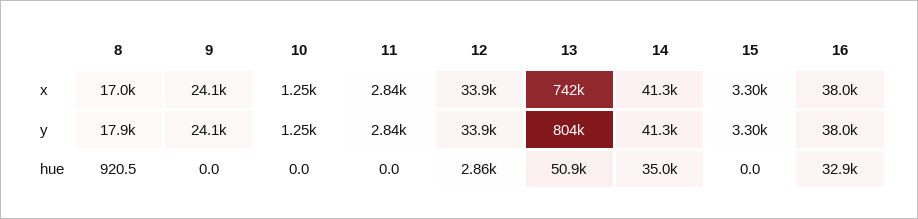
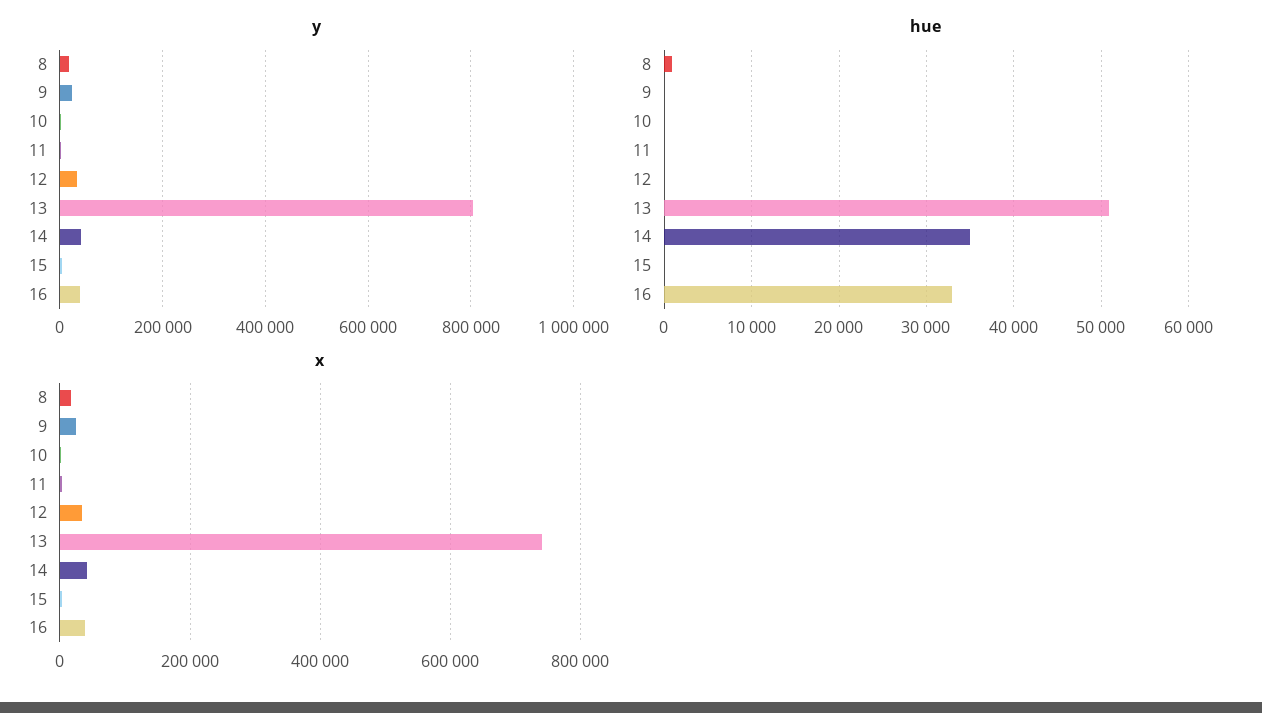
  {
    "x": {
      "8": 17000,
      "9": 24100,
      "10": 1250,
      "11": 2840,
      "12": 33900,
      "13": 742000,
      "14": 41300,
      "15": 3300,
      "16": 38000
    },
    "y": {
      "8": 17900,
      "9": 24100,
      "10": 1250,
      "11": 2840,
      "12": 33900,
      "13": 804000,
      "14": 41300,
      "15": 3300,
      "16": 38000
    },
    "hue": {
      "8": 920.5,
      "9": 0,
      "10": 0,
      "11": 0,
-     "12": 2860,
+     "12": 0,
      "13": 50900,
      "14": 35000,
      "15": 0,
      "16": 32900
    }
  }

